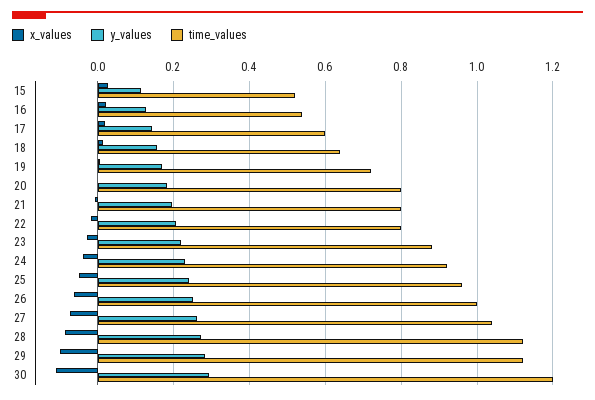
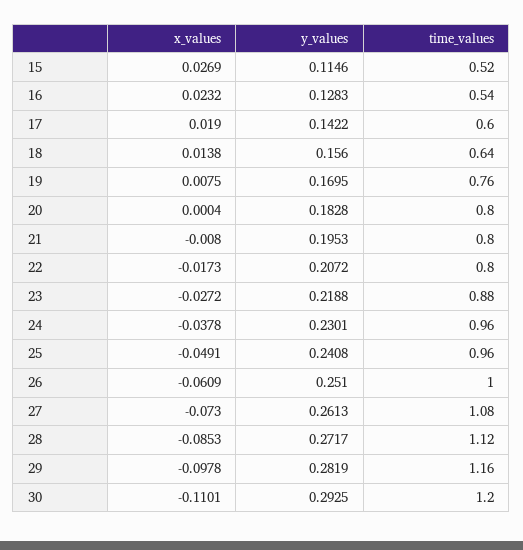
  {
    "x_values": {
      "15": 0.0269,
      "16": 0.0232,
      "17": 0.019,
      "18": 0.0138,
      "19": 0.0075,
      "20": 0.0004,
      "21": -0.008,
      "22": -0.0173,
      "23": -0.0272,
      "24": -0.0378,
      "25": -0.0491,
      "26": -0.0609,
      "27": -0.073,
      "28": -0.0853,
      "29": -0.0978,
      "30": -0.1101
    },
    "y_values": {
      "15": 0.1146,
      "16": 0.1283,
      "17": 0.1422,
      "18": 0.156,
      "19": 0.1695,
      "20": 0.1828,
      "21": 0.1953,
      "22": 0.2072,
      "23": 0.2188,
      "24": 0.2301,
      "25": 0.2408,
      "26": 0.251,
      "27": 0.2613,
      "28": 0.2717,
      "29": 0.2819,
      "30": 0.2925
    },
    "time_values": {
      "15": 0.52,
      "16": 0.54,
      "17": 0.6,
      "18": 0.64,
-     "19": 0.72,
+     "19": 0.76,
      "20": 0.8,
      "21": 0.8,
      "22": 0.8,
      "23": 0.88,
-     "24": 0.92,
+     "24": 0.96,
      "25": 0.96,
      "26": 1,
-     "27": 1.04,
+     "27": 1.08,
      "28": 1.12,
-     "29": 1.12,
+     "29": 1.16,
      "30": 1.2
    }
  }

